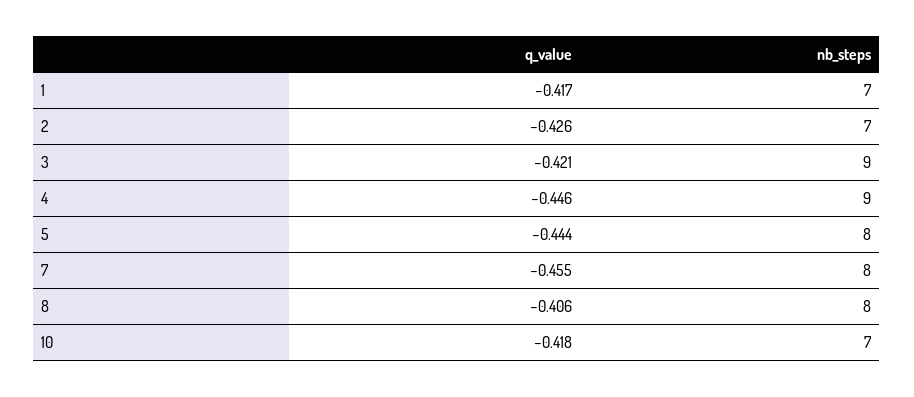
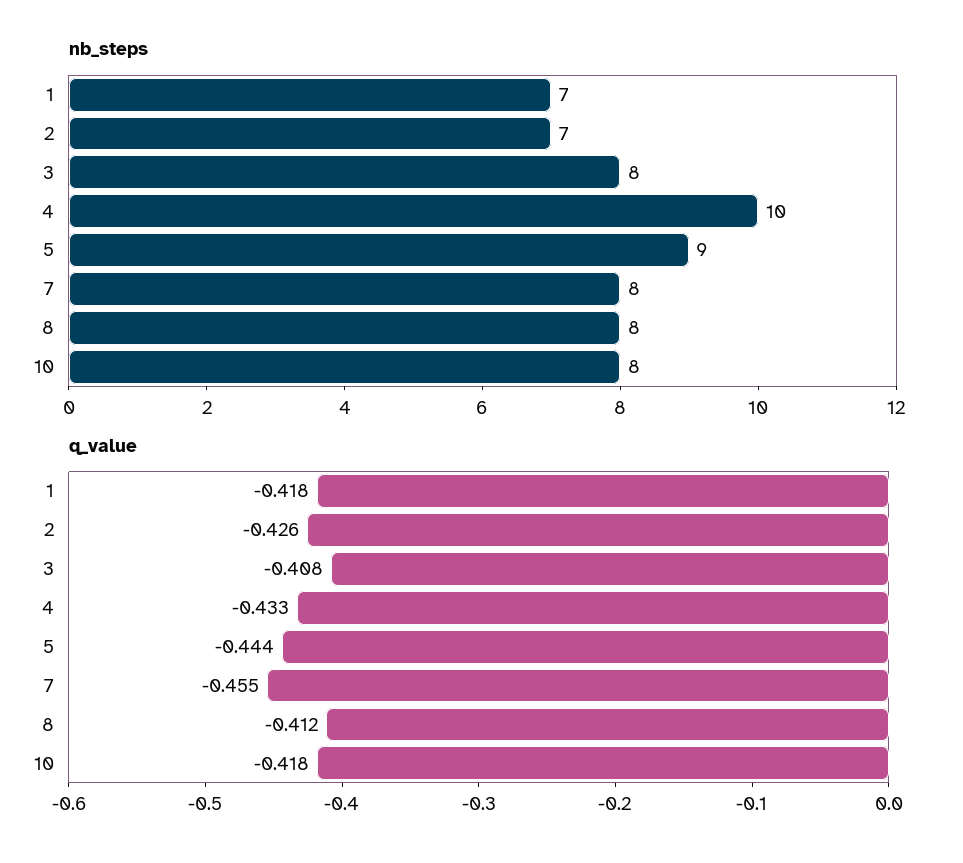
  {
    "q_value": {
-     "1": -0.417,
+     "1": -0.418,
      "2": -0.426,
-     "3": -0.421,
+     "3": -0.408,
-     "4": -0.446,
+     "4": -0.433,
      "5": -0.444,
      "7": -0.455,
-     "8": -0.406,
+     "8": -0.412,
      "10": -0.418
    },
    "nb_steps": {
      "1": 7,
      "2": 7,
-     "3": 9,
+     "3": 8,
-     "4": 9,
+     "4": 10,
-     "5": 8,
+     "5": 9,
      "7": 8,
      "8": 8,
-     "10": 7
+     "10": 8
    }
  }

